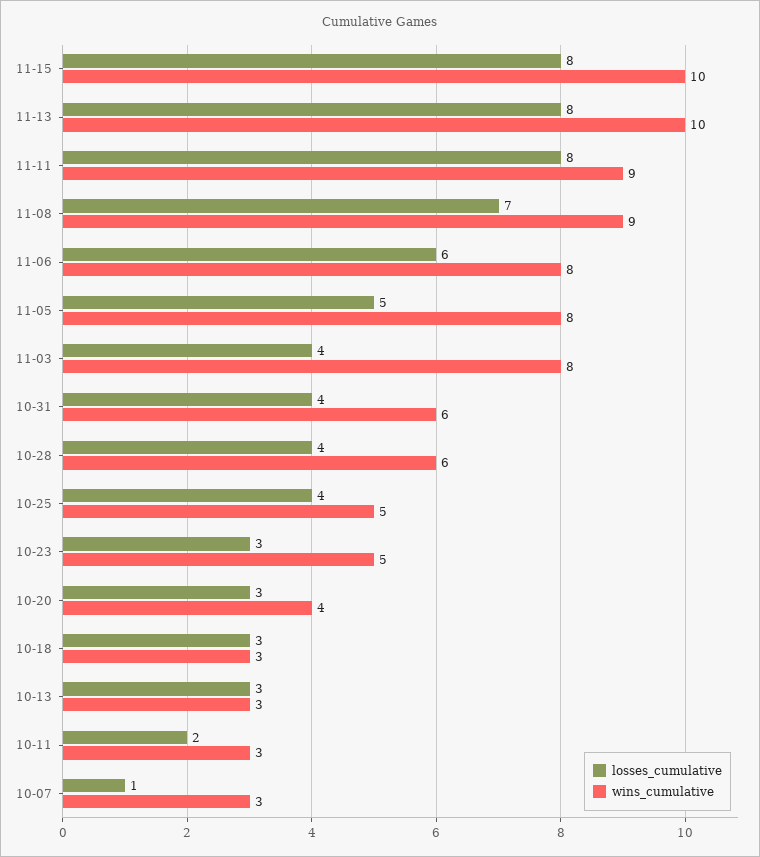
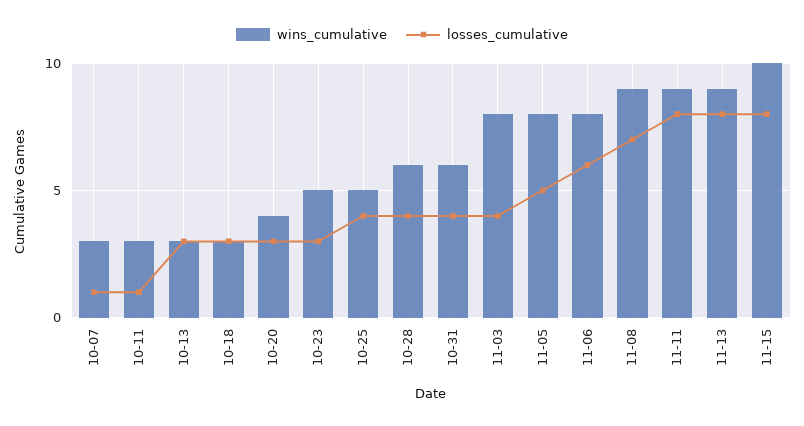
  {
    "losses_cumulative": {
      "11-15": 8,
      "11-13": 8,
      "11-11": 8,
      "11-08": 7,
      "11-06": 6,
      "11-05": 5,
      "11-03": 4,
      "10-31": 4,
      "10-28": 4,
      "10-25": 4,
      "10-23": 3,
      "10-20": 3,
      "10-18": 3,
      "10-13": 3,
-     "10-11": 2,
+     "10-11": 1,
      "10-07": 1
    },
    "wins_cumulative": {
      "11-15": 10,
-     "11-13": 10,
+     "11-13": 9,
      "11-11": 9,
      "11-08": 9,
      "11-06": 8,
      "11-05": 8,
      "11-03": 8,
      "10-31": 6,
      "10-28": 6,
      "10-25": 5,
      "10-23": 5,
      "10-20": 4,
      "10-18": 3,
      "10-13": 3,
      "10-11": 3,
      "10-07": 3
    }
  }

